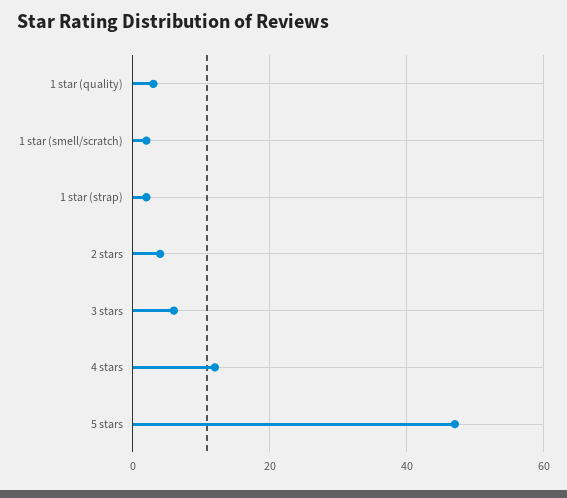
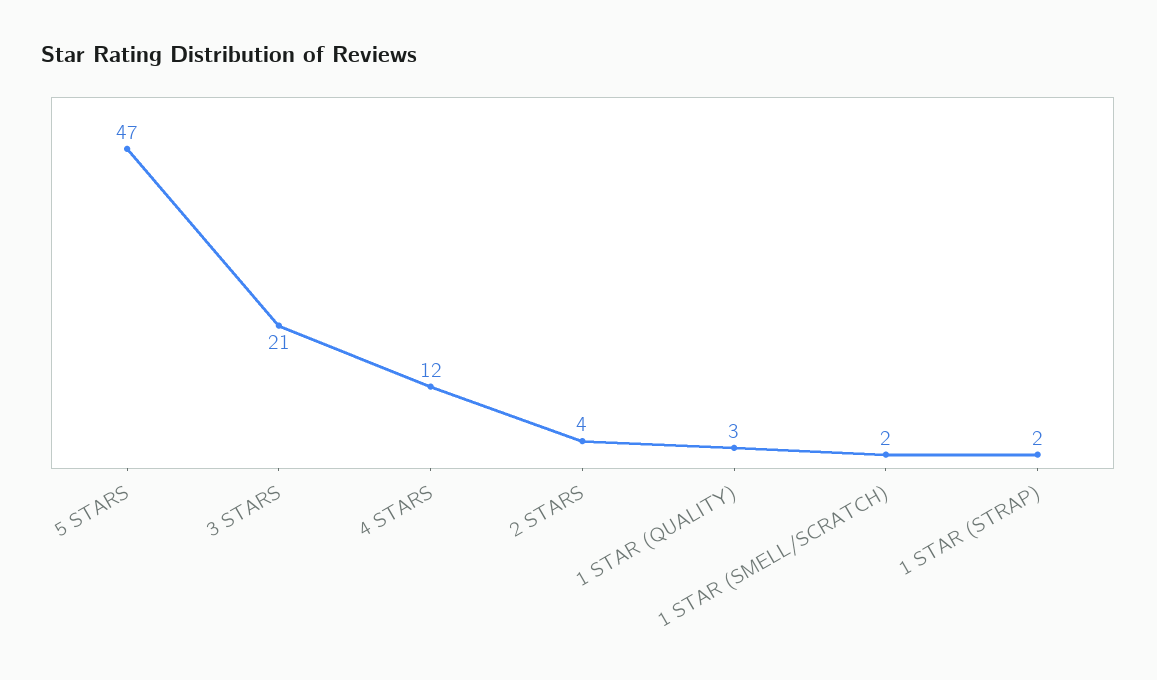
  {
    "1 star (quality)": 3,
    "1 star (smell/scratch)": 2,
    "1 star (strap)": 2,
    "2 stars": 4,
-   "3 stars": 5,
+   "3 stars": 21,
    "4 stars": 12,
    "5 stars": 47
  }

